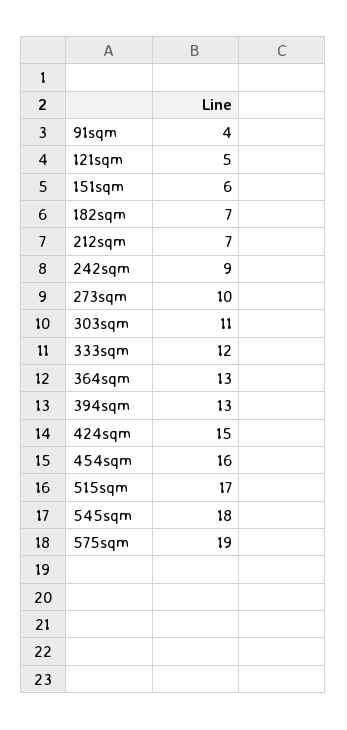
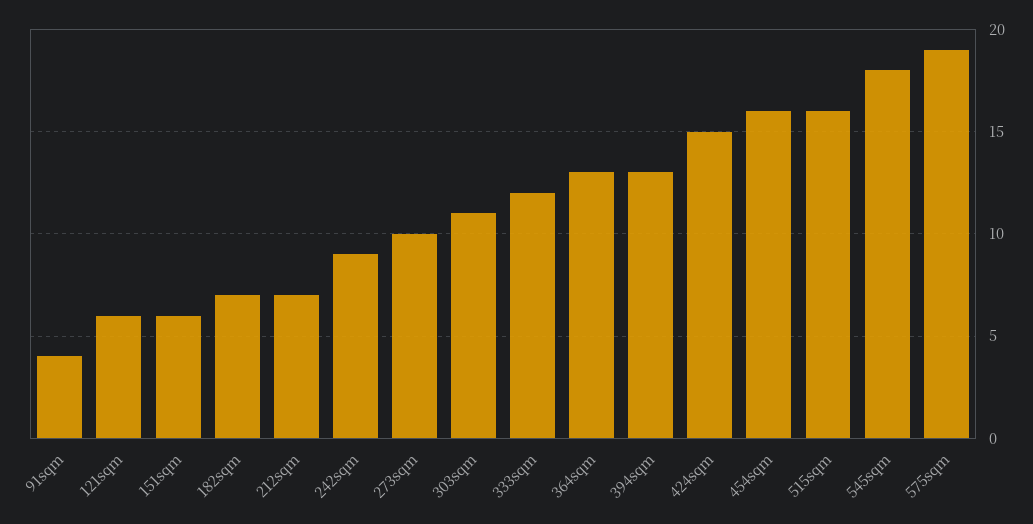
  {
    "91sqm": 4,
-   "121sqm": 5,
+   "121sqm": 6,
    "151sqm": 6,
    "182sqm": 7,
    "212sqm": 7,
    "242sqm": 9,
    "273sqm": 10,
    "303sqm": 11,
    "333sqm": 12,
    "364sqm": 13,
    "394sqm": 13,
    "424sqm": 15,
    "454sqm": 16,
-   "515sqm": 17,
+   "515sqm": 16,
    "545sqm": 18,
    "575sqm": 19
  }

